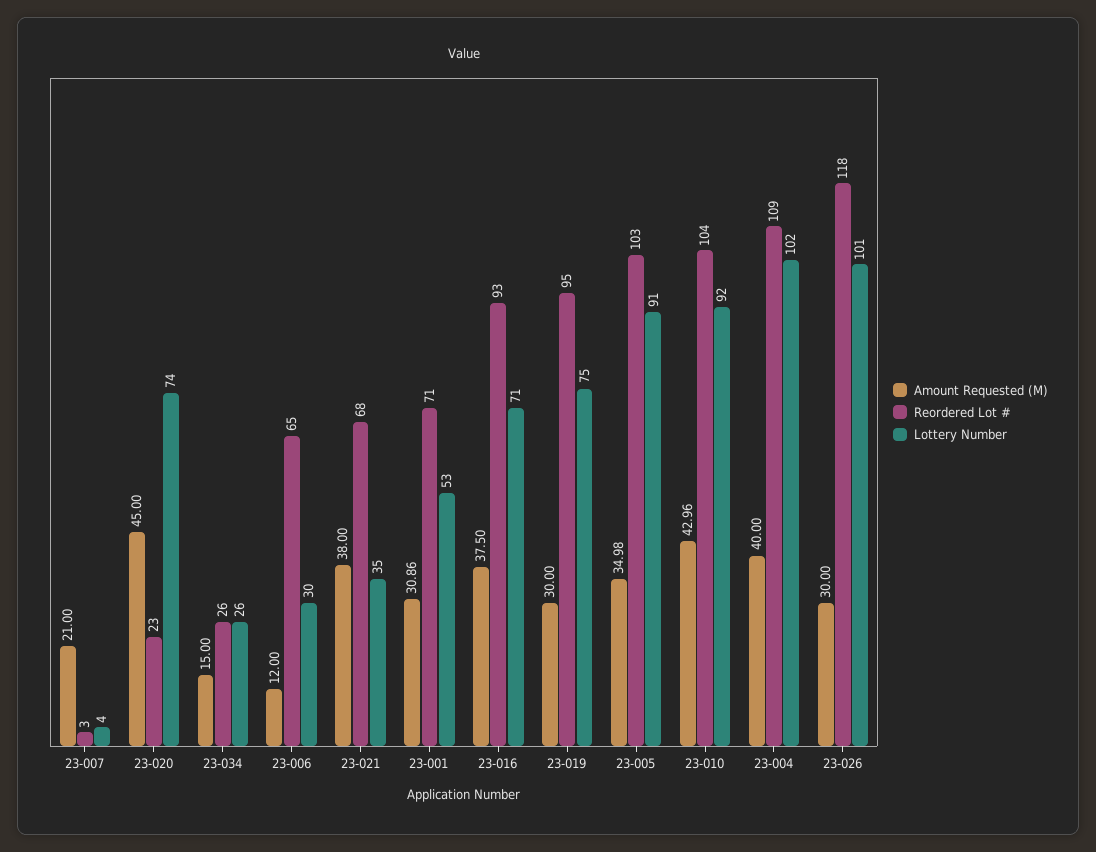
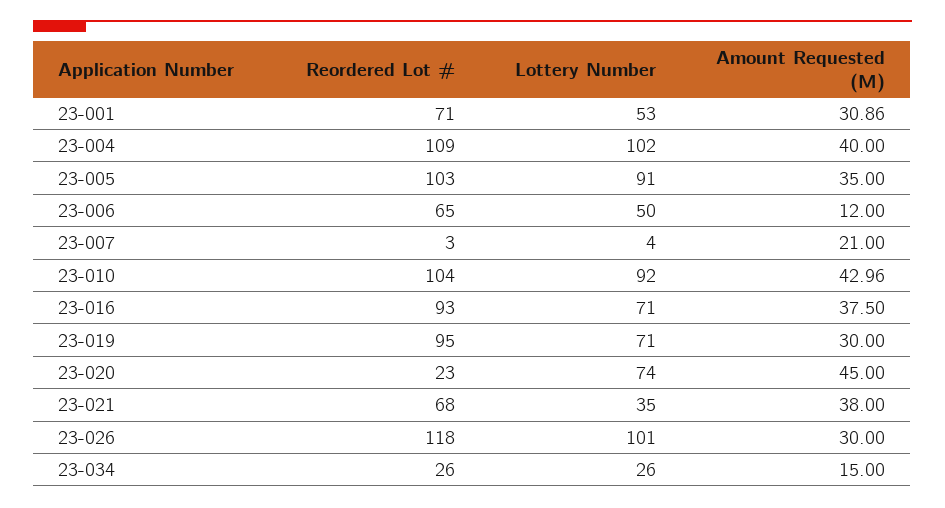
  {
    "Amount Requested (M)": {
      "23-007": 21,
      "23-020": 45,
      "23-034": 15,
      "23-006": 12,
      "23-021": 38,
      "23-001": 30.86,
      "23-016": 37.5,
      "23-019": 30,
-     "23-005": 34.98,
+     "23-005": 35,
      "23-010": 42.96,
      "23-004": 40,
      "23-026": 30
    },
    "Reordered Lot #": {
      "23-007": 3,
      "23-020": 23,
      "23-034": 26,
      "23-006": 65,
      "23-021": 68,
      "23-001": 71,
      "23-016": 93,
      "23-019": 95,
      "23-005": 103,
      "23-010": 104,
      "23-004": 109,
      "23-026": 118
    },
    "Lottery Number": {
      "23-007": 4,
      "23-020": 74,
      "23-034": 26,
-     "23-006": 30,
+     "23-006": 50,
      "23-021": 35,
      "23-001": 53,
      "23-016": 71,
-     "23-019": 75,
+     "23-019": 71,
      "23-005": 91,
      "23-010": 92,
      "23-004": 102,
      "23-026": 101
    }
  }

